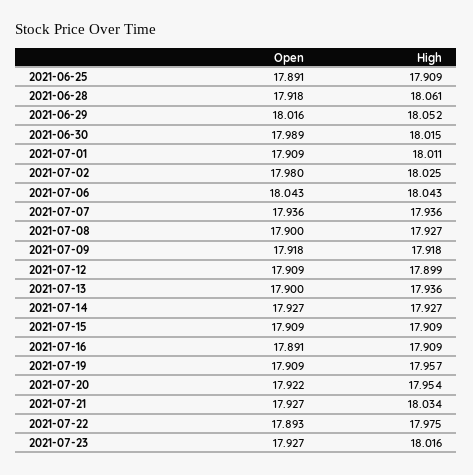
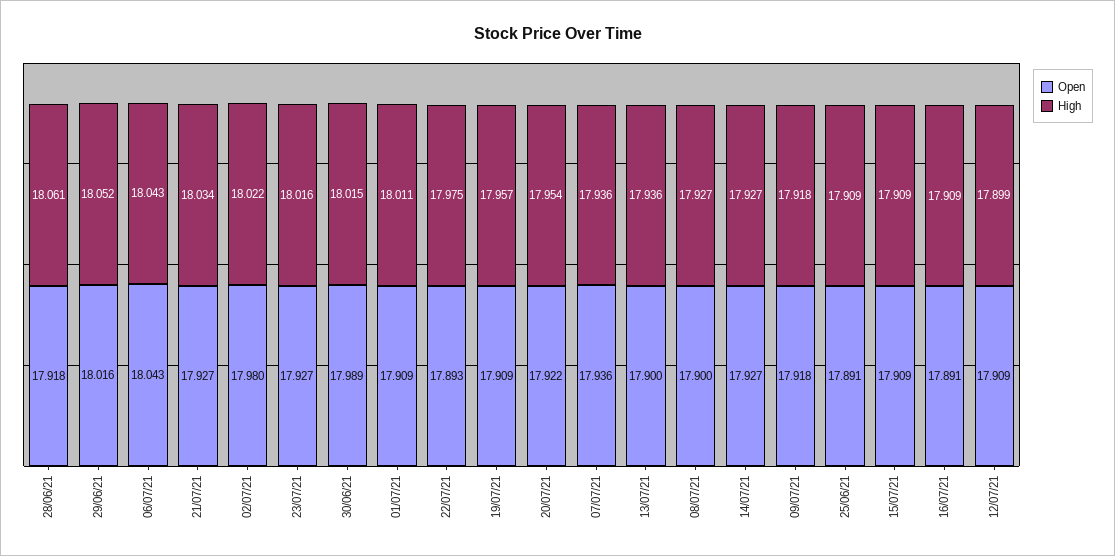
  {
    "Open": {
      "2021-06-25": 17.891,
      "2021-06-28": 17.918,
      "2021-06-29": 18.016,
      "2021-06-30": 17.989,
      "2021-07-01": 17.909,
      "2021-07-02": 17.98,
      "2021-07-06": 18.043,
      "2021-07-07": 17.936,
      "2021-07-08": 17.9,
      "2021-07-09": 17.918,
      "2021-07-12": 17.909,
      "2021-07-13": 17.9,
      "2021-07-14": 17.927,
      "2021-07-15": 17.909,
      "2021-07-16": 17.891,
      "2021-07-19": 17.909,
      "2021-07-20": 17.922,
      "2021-07-21": 17.927,
      "2021-07-22": 17.893,
      "2021-07-23": 17.927
    },
    "High": {
      "2021-06-25": 17.909,
      "2021-06-28": 18.061,
      "2021-06-29": 18.052,
      "2021-06-30": 18.015,
      "2021-07-01": 18.011,
-     "2021-07-02": 18.025,
+     "2021-07-02": 18.022,
      "2021-07-06": 18.043,
      "2021-07-07": 17.936,
      "2021-07-08": 17.927,
      "2021-07-09": 17.918,
      "2021-07-12": 17.899,
      "2021-07-13": 17.936,
      "2021-07-14": 17.927,
      "2021-07-15": 17.909,
      "2021-07-16": 17.909,
      "2021-07-19": 17.957,
      "2021-07-20": 17.954,
      "2021-07-21": 18.034,
      "2021-07-22": 17.975,
      "2021-07-23": 18.016
    }
  }

